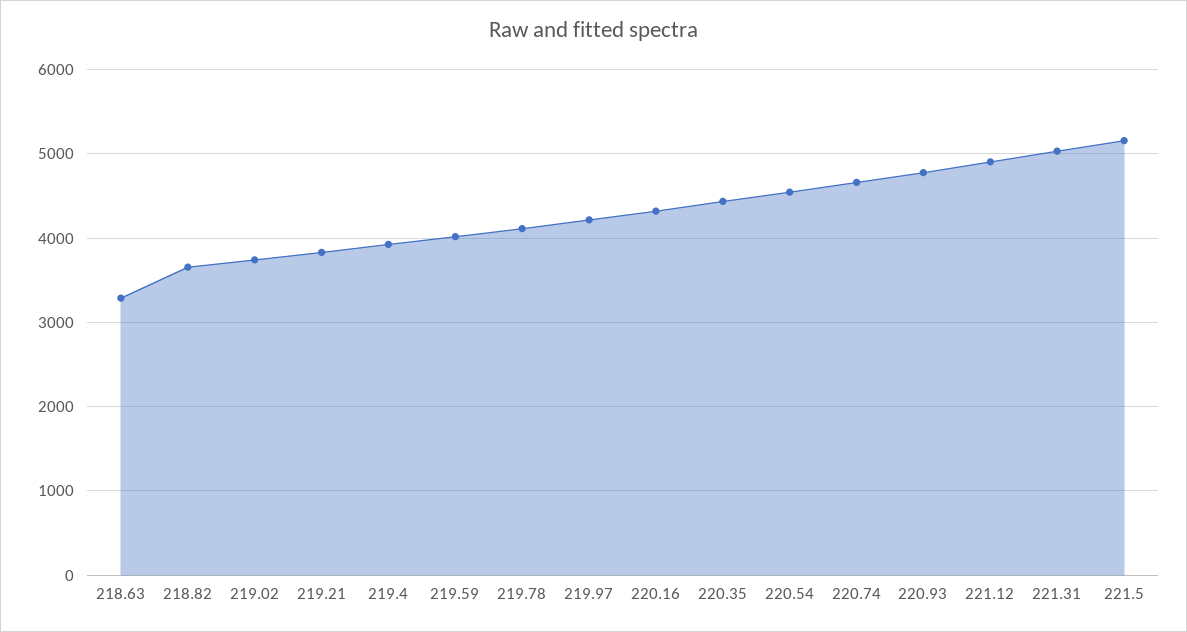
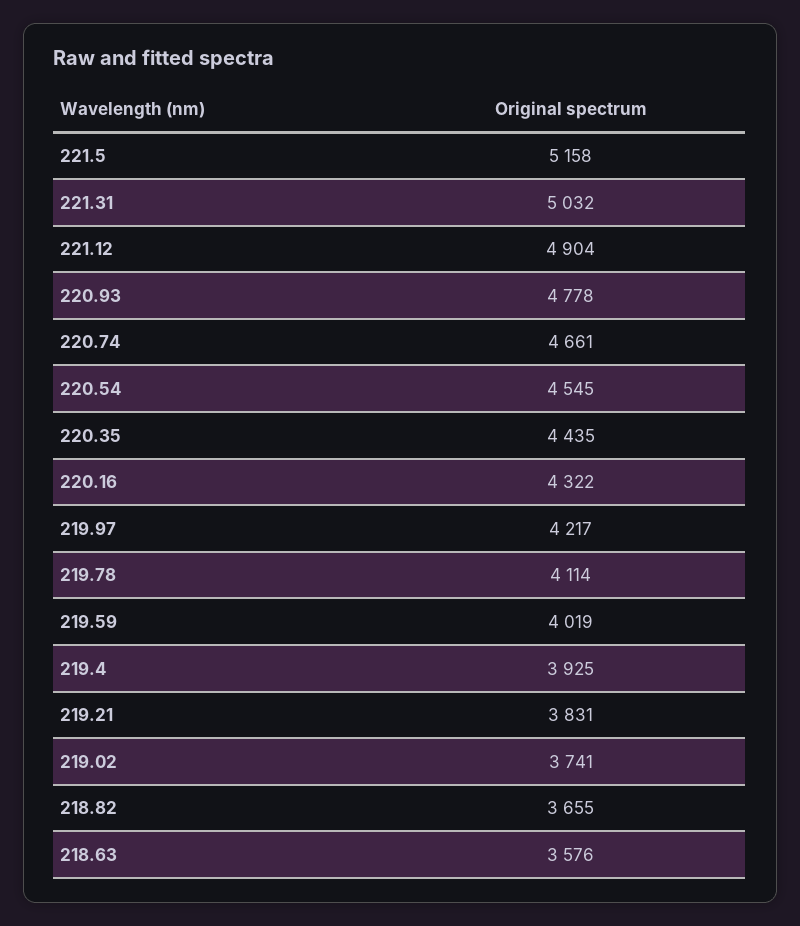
  {
-   "218.63": 3300,
+   "218.63": 3576,
    "218.82": 3655,
    "219.02": 3741,
    "219.21": 3831,
    "219.4": 3925,
    "219.59": 4019,
    "219.78": 4114,
    "219.97": 4217,
    "220.16": 4322,
    "220.35": 4435,
    "220.54": 4545,
    "220.74": 4661,
    "220.93": 4778,
    "221.12": 4904,
    "221.31": 5032,
    "221.5": 5158
  }

